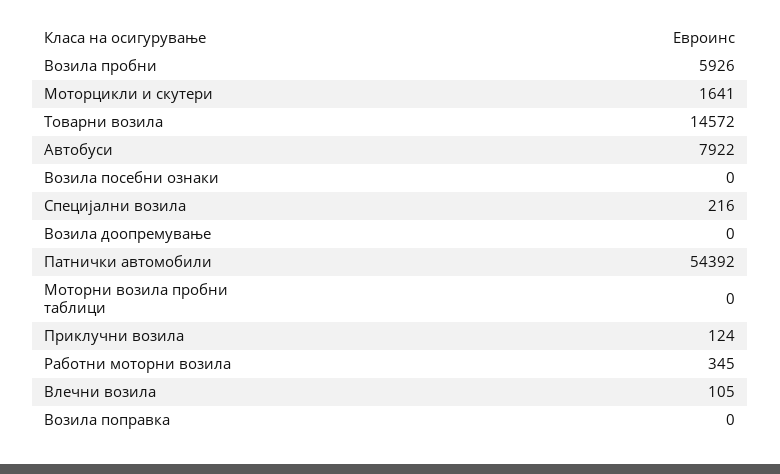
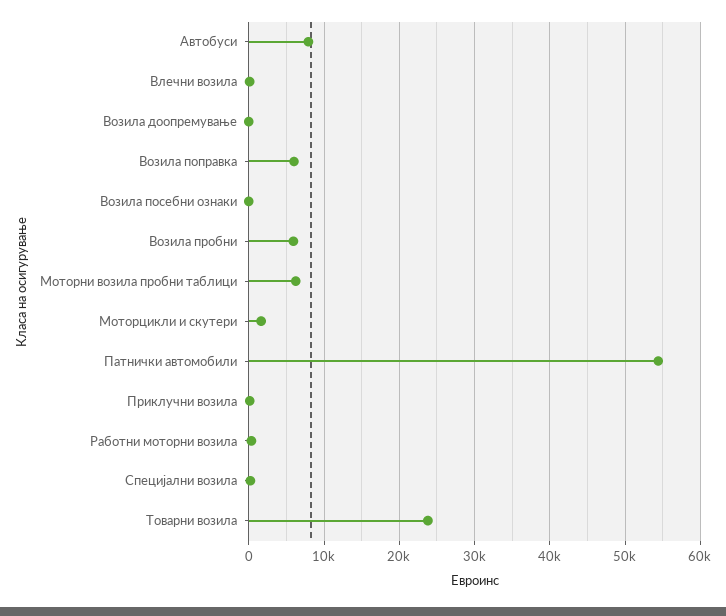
  {
    "Возила пробни": 5926,
    "Моторцикли и скутери": 1641,
-   "Товарни возила": 14572,
+   "Товарни возила": 24000,
    "Автобуси": 7922,
    "Возила посебни ознаки": 0,
    "Специјални возила": 216,
    "Возила доопремување": 0,
    "Патнички автомобили": 54392,
-   "Моторни возила пробни таблици": 0,
+   "Моторни возила пробни таблици": 6000,
    "Приклучни возила": 124,
    "Работни моторни возила": 345,
    "Влечни возила": 105,
-   "Возила поправка": 0
+   "Возила поправка": 6000
  }

